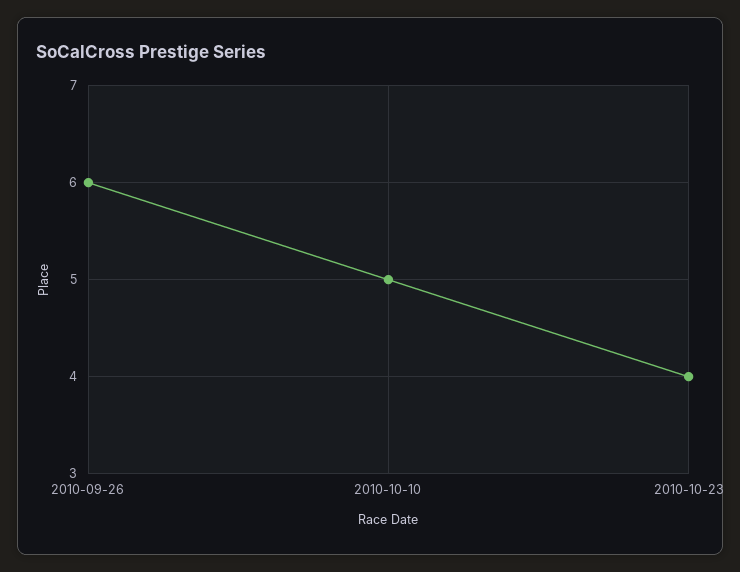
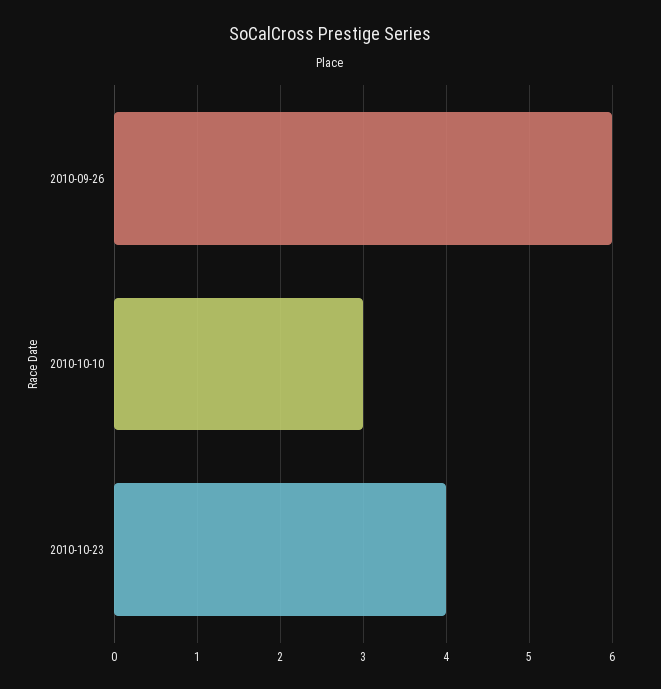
  {
    "2010-09-26": 6,
-   "2010-10-10": 5,
+   "2010-10-10": 3,
    "2010-10-23": 4
  }

